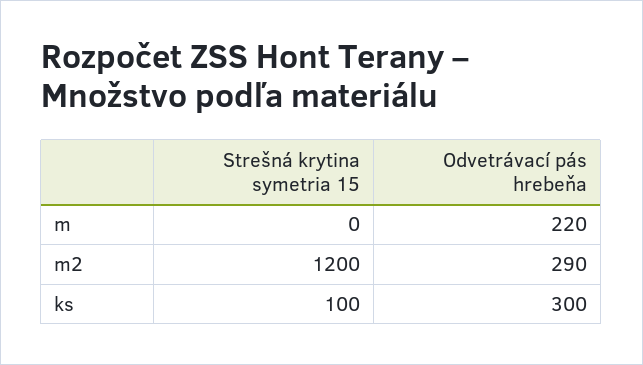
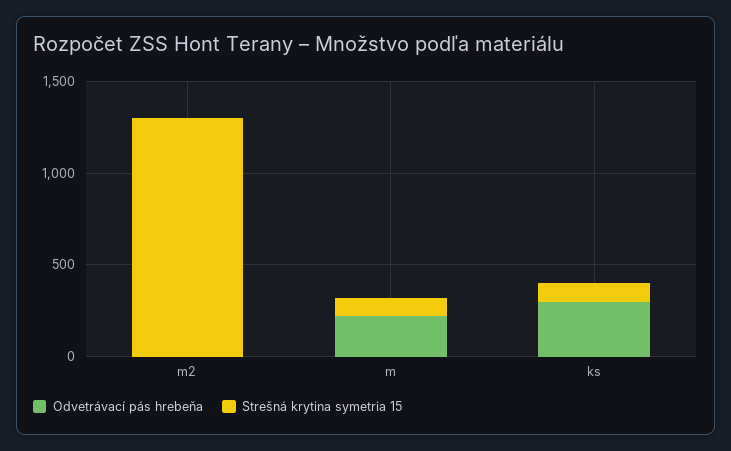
  {
    "Strešná krytina symetria 15": {
-     "m": 0,
+     "m": 100,
-     "m2": 1200,
+     "m2": 1300,
      "ks": 100
    },
    "Odvetrávací pás hrebeňa": {
      "m": 220,
-     "m2": 290,
+     "m2": 0,
      "ks": 300
    }
  }

